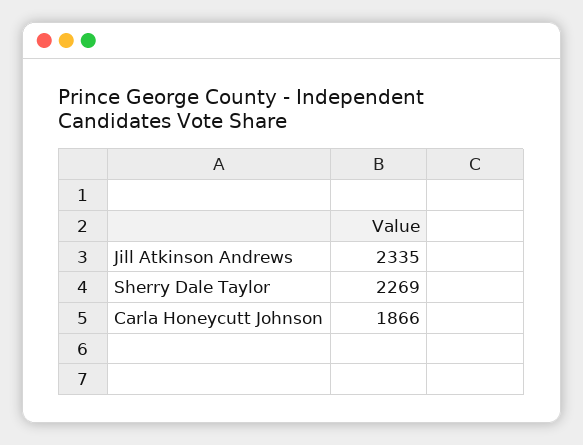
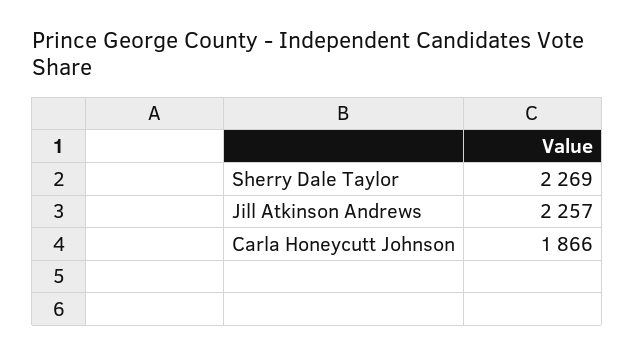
  {
-   "Jill Atkinson Andrews": 2335,
+   "Jill Atkinson Andrews": 2257,
    "Sherry Dale Taylor": 2269,
    "Carla Honeycutt Johnson": 1866
  }

